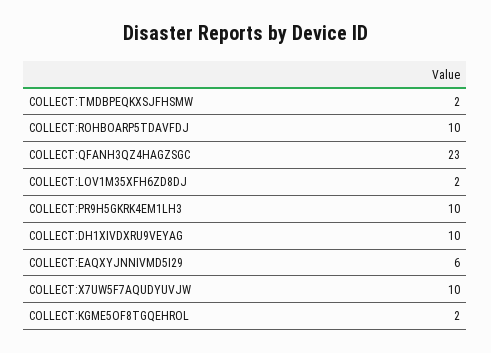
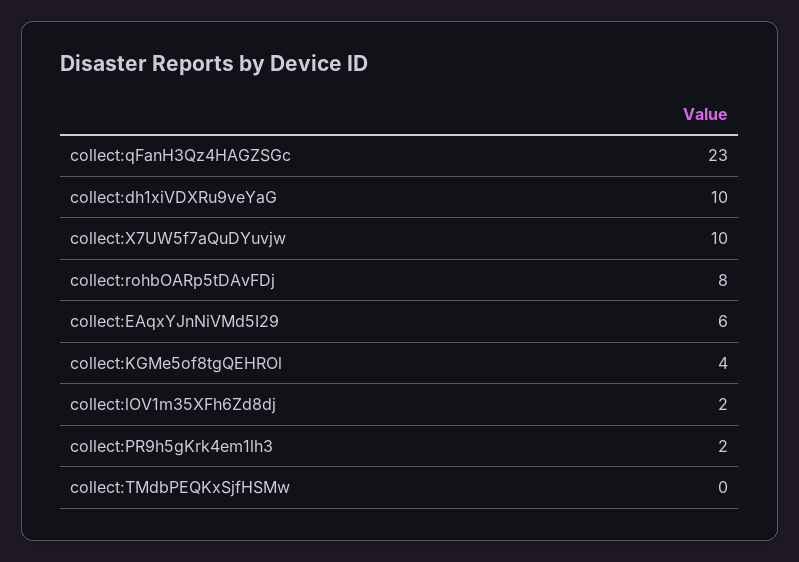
  {
-   "COLLECT:TMDBPEQKXSJFHSMW": 2,
+   "COLLECT:TMDBPEQKXSJFHSMW": 0,
-   "COLLECT:ROHBOARP5TDAVFDJ": 10,
+   "COLLECT:ROHBOARP5TDAVFDJ": 8,
    "COLLECT:QFANH3QZ4HAGZSGC": 23,
    "COLLECT:LOV1M35XFH6ZD8DJ": 2,
-   "COLLECT:PR9H5GKRK4EM1LH3": 10,
+   "COLLECT:PR9H5GKRK4EM1LH3": 2,
    "COLLECT:DH1XIVDXRU9VEYAG": 10,
    "COLLECT:EAQXYJNNIVMD5I29": 6,
    "COLLECT:X7UW5F7AQUDYUVJW": 10,
-   "COLLECT:KGME5OF8TGQEHROL": 2
+   "COLLECT:KGME5OF8TGQEHROL": 4
  }

